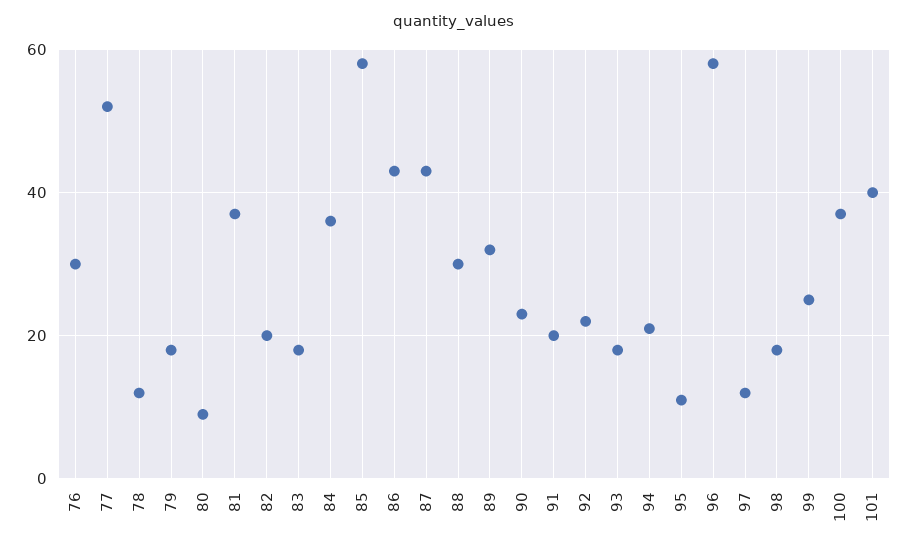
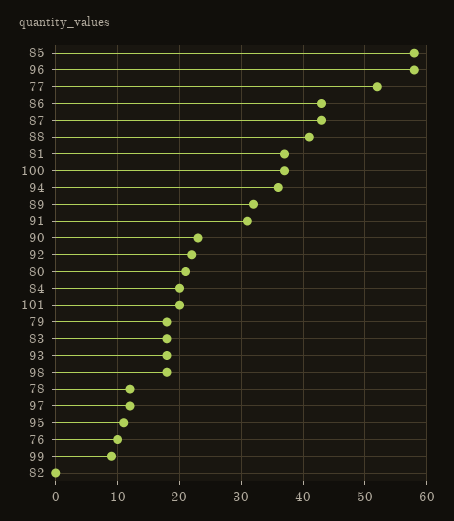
  {
-   "76": 30,
+   "76": 10,
    "77": 52,
    "78": 12,
    "79": 18,
-   "80": 10,
+   "80": 21,
    "81": 37,
-   "82": 20,
+   "82": 0,
    "83": 18,
-   "84": 35,
+   "84": 20,
    "85": 58,
    "86": 43,
    "87": 43,
-   "88": 30,
+   "88": 41,
    "89": 32,
    "90": 23,
-   "91": 20,
+   "91": 31,
    "92": 22,
    "93": 18,
-   "94": 20,
+   "94": 36,
    "95": 11,
    "96": 58,
    "97": 12,
    "98": 18,
-   "99": 25,
+   "99": 9,
    "100": 37,
-   "101": 40
+   "101": 20
  }

